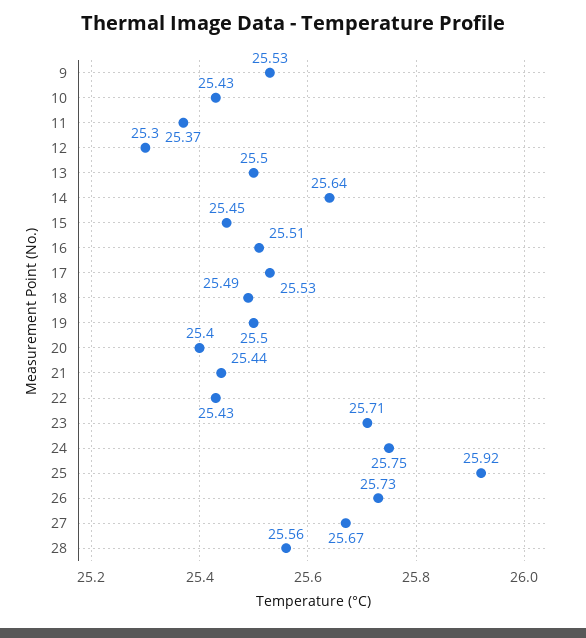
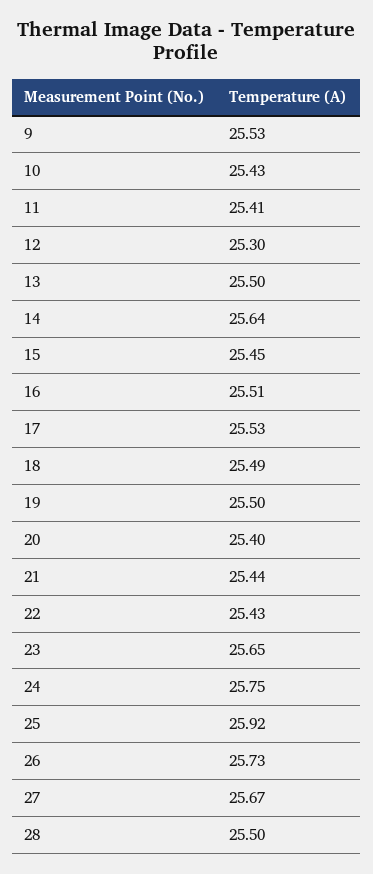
  {
    "9": 25.53,
    "10": 25.43,
-   "11": 25.37,
+   "11": 25.41,
    "12": 25.3,
    "13": 25.5,
    "14": 25.64,
    "15": 25.45,
    "16": 25.51,
    "17": 25.53,
    "18": 25.49,
    "19": 25.5,
    "20": 25.4,
    "21": 25.44,
    "22": 25.43,
-   "23": 25.71,
+   "23": 25.65,
    "24": 25.75,
    "25": 25.92,
    "26": 25.73,
    "27": 25.67,
-   "28": 25.56
+   "28": 25.5
  }

